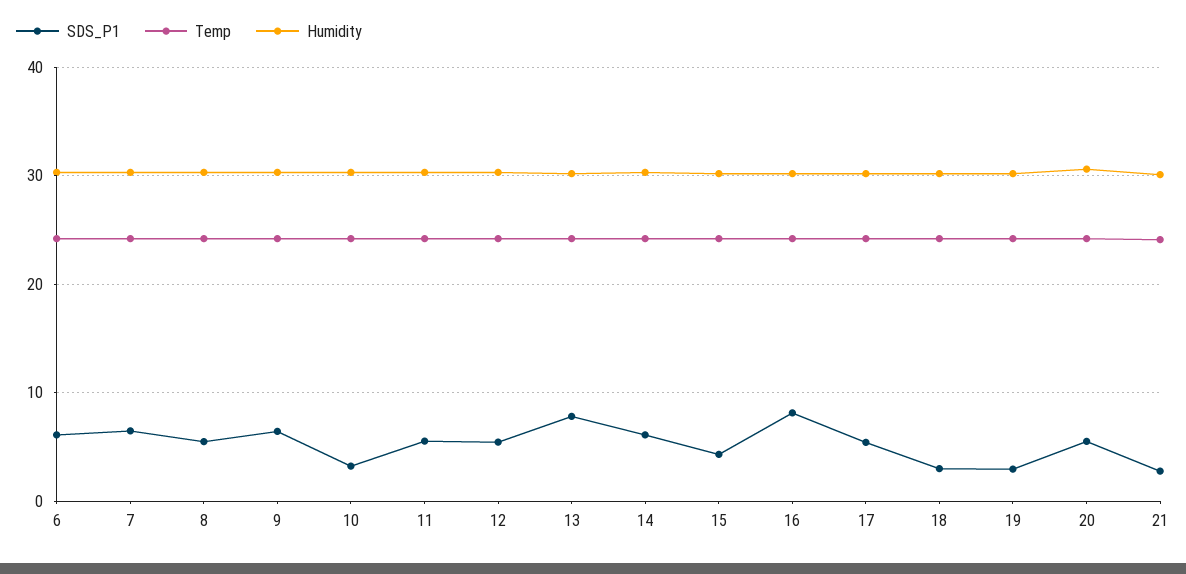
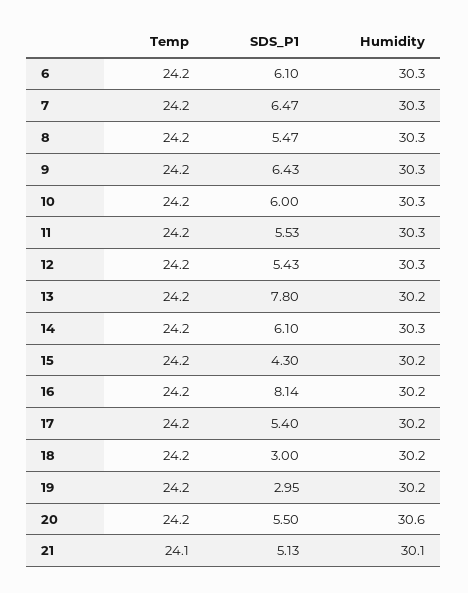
  {
    "SDS_P1": {
      "6": 6.1,
      "7": 6.47,
      "8": 5.47,
      "9": 6.43,
-     "10": 3,
+     "10": 6,
      "11": 5.53,
      "12": 5.43,
      "13": 7.8,
      "14": 6.1,
      "15": 4.3,
      "16": 8.14,
      "17": 5.4,
      "18": 3,
      "19": 2.95,
      "20": 5.5,
-     "21": 3
+     "21": 5.13
    },
    "Temp": {
      "6": 24.2,
      "7": 24.2,
      "8": 24.2,
      "9": 24.2,
      "10": 24.2,
      "11": 24.2,
      "12": 24.2,
      "13": 24.2,
      "14": 24.2,
      "15": 24.2,
      "16": 24.2,
      "17": 24.2,
      "18": 24.2,
      "19": 24.2,
      "20": 24.2,
      "21": 24.1
    },
    "Humidity": {
      "6": 30.3,
      "7": 30.3,
      "8": 30.3,
      "9": 30.3,
      "10": 30.3,
      "11": 30.3,
      "12": 30.3,
      "13": 30.2,
      "14": 30.3,
      "15": 30.2,
      "16": 30.2,
      "17": 30.2,
      "18": 30.2,
      "19": 30.2,
      "20": 30.6,
      "21": 30.1
    }
  }

